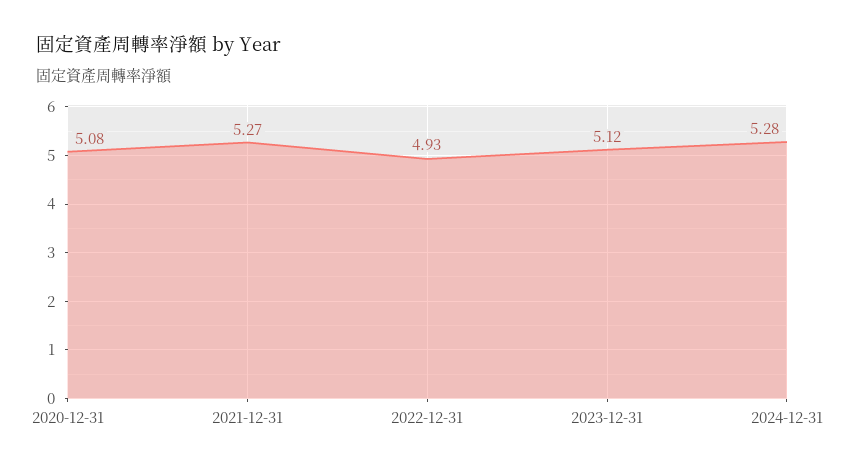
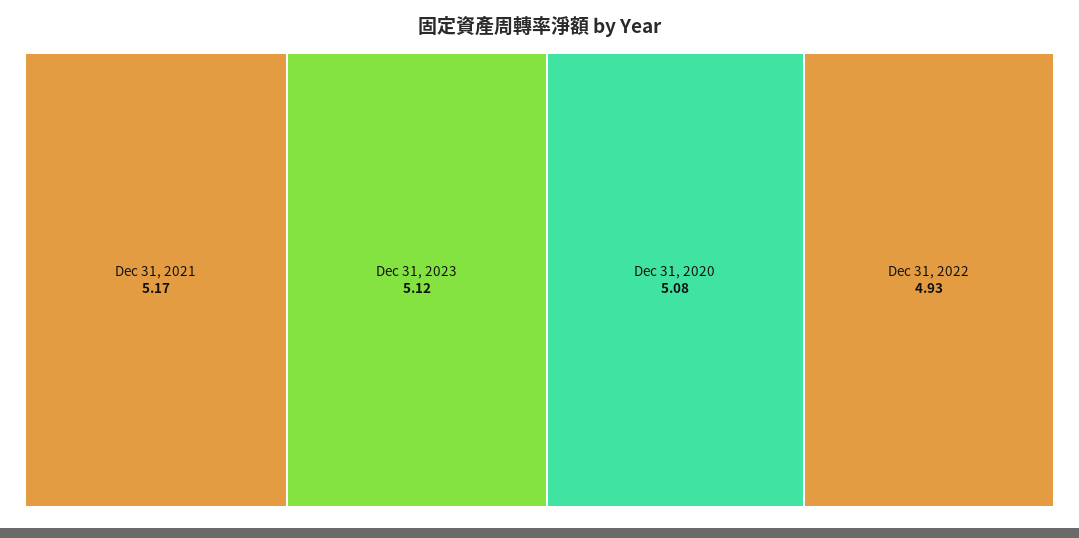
  {
    "2020-12-31": 5.08,
-   "2021-12-31": 5.27,
+   "2021-12-31": 5.17,
    "2022-12-31": 4.93,
-   "2023-12-31": 5.12,
+   "2023-12-31": 5.12
-   "2024-12-31": 5.28
  }

